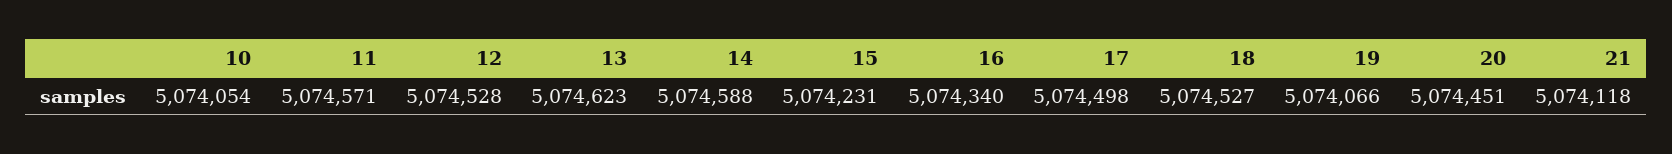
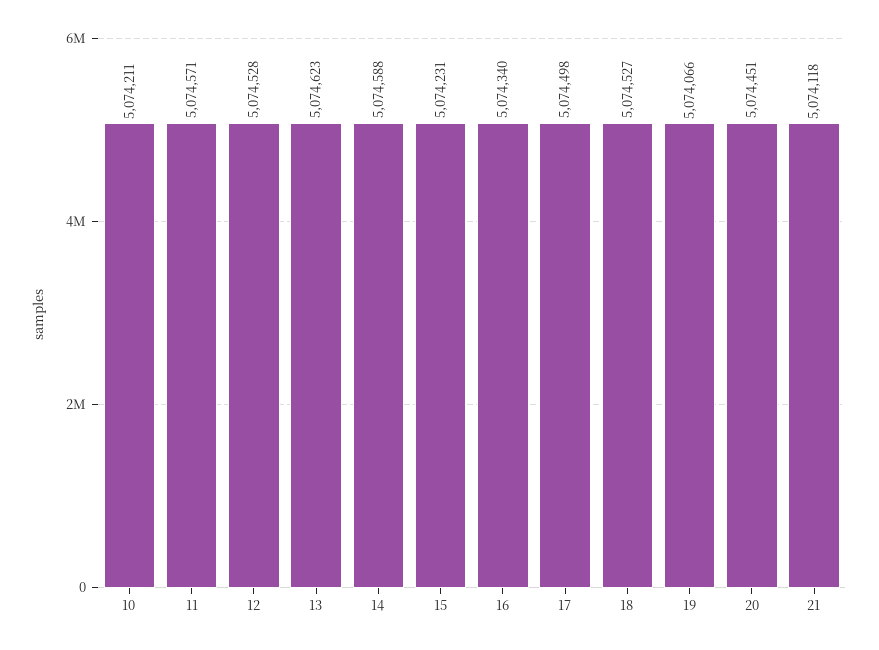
  {
-   "10": 5074054,
+   "10": 5074211,
    "11": 5074571,
    "12": 5074528,
    "13": 5074623,
    "14": 5074588,
    "15": 5074231,
    "16": 5074340,
    "17": 5074498,
    "18": 5074527,
    "19": 5074066,
    "20": 5074451,
    "21": 5074118
  }

